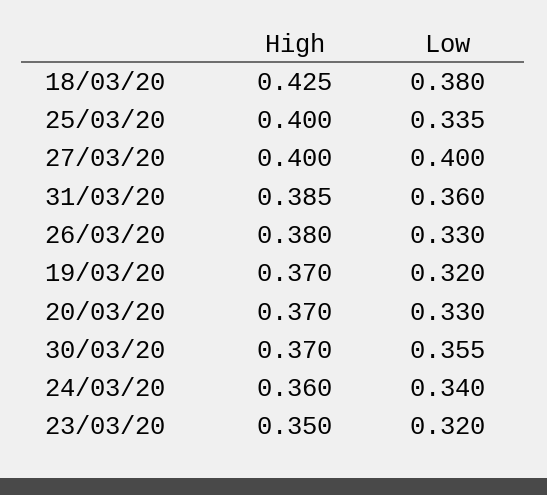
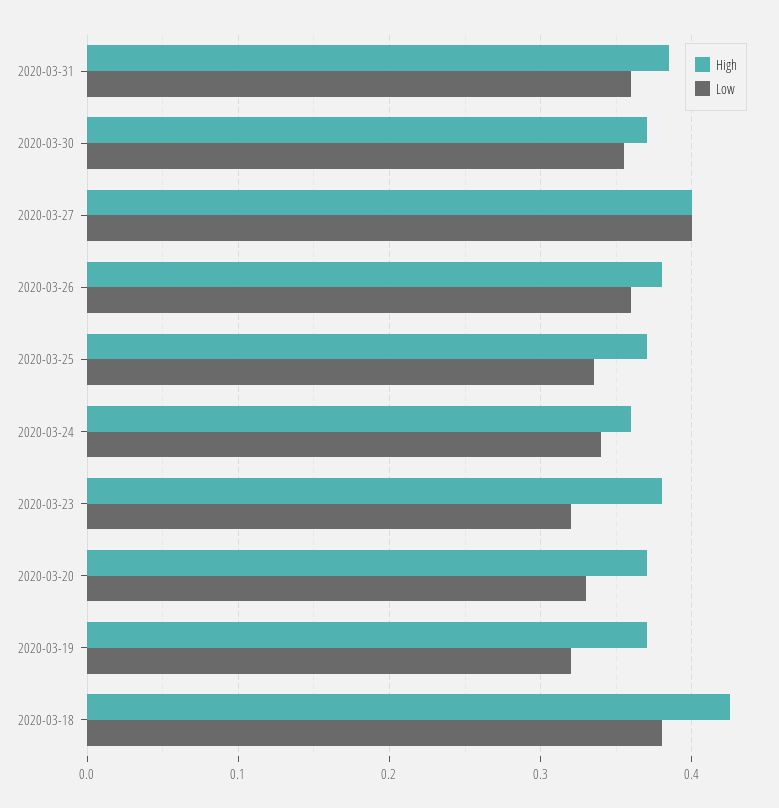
  {
    "High": {
      "18/03/20": 0.425,
-     "25/03/20": 0.4,
+     "25/03/20": 0.37,
      "27/03/20": 0.4,
      "31/03/20": 0.385,
      "26/03/20": 0.38,
      "19/03/20": 0.37,
      "20/03/20": 0.37,
      "30/03/20": 0.37,
      "24/03/20": 0.36,
-     "23/03/20": 0.35
+     "23/03/20": 0.38
    },
    "Low": {
      "18/03/20": 0.38,
      "25/03/20": 0.335,
      "27/03/20": 0.4,
      "31/03/20": 0.36,
-     "26/03/20": 0.33,
+     "26/03/20": 0.36,
      "19/03/20": 0.32,
      "20/03/20": 0.33,
      "30/03/20": 0.355,
      "24/03/20": 0.34,
      "23/03/20": 0.32
    }
  }

